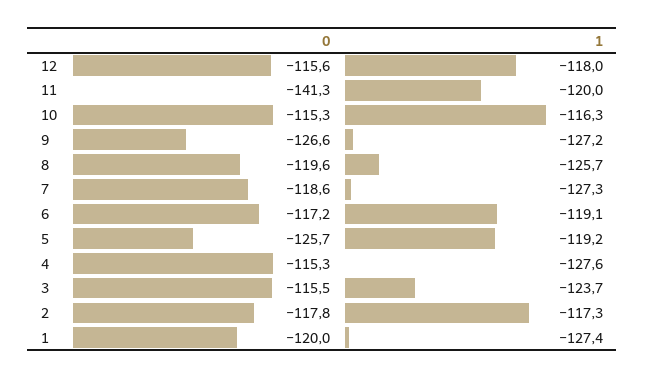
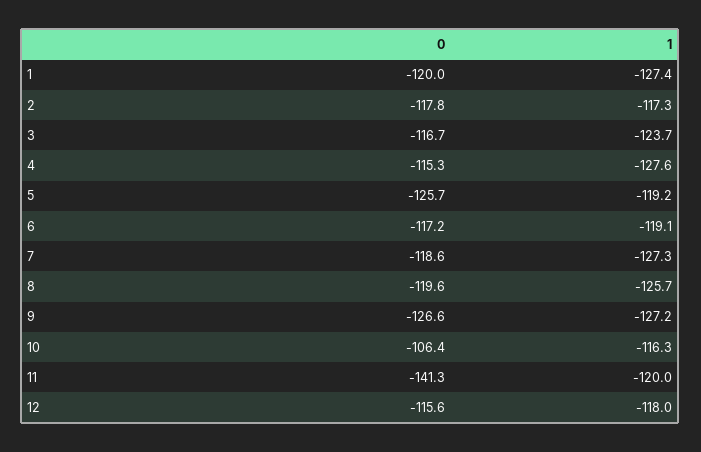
  {
    "0": {
      "12": -115.6,
      "11": -141.3,
-     "10": -115.3,
+     "10": -106.4,
      "9": -126.6,
      "8": -119.6,
      "7": -118.6,
      "6": -117.2,
      "5": -125.7,
      "4": -115.3,
-     "3": -115.5,
+     "3": -116.7,
      "2": -117.8,
      "1": -120
    },
    "1": {
      "12": -118,
      "11": -120,
      "10": -116.3,
      "9": -127.2,
      "8": -125.7,
      "7": -127.3,
      "6": -119.1,
      "5": -119.2,
      "4": -127.6,
      "3": -123.7,
      "2": -117.3,
      "1": -127.4
    }
  }

